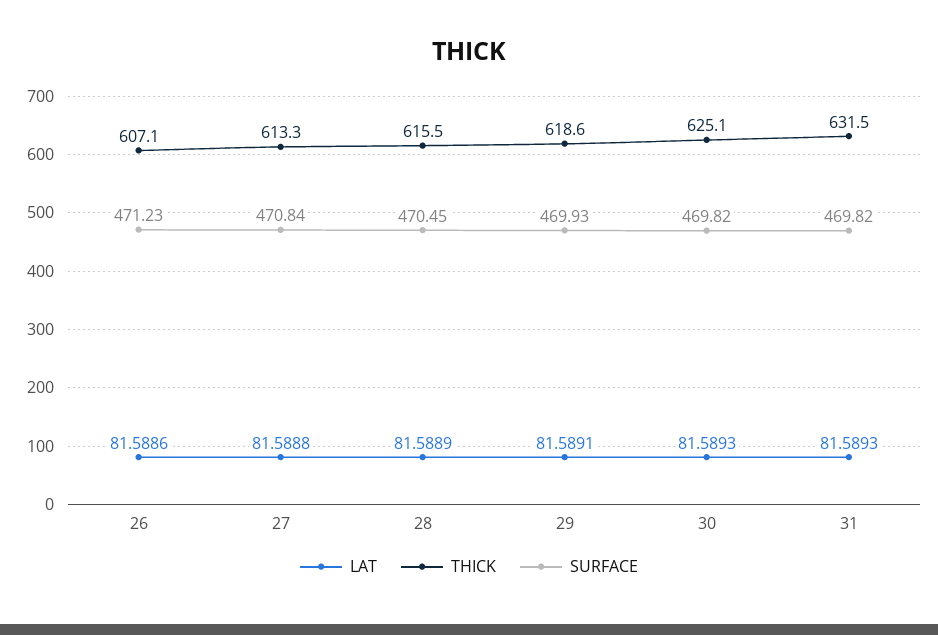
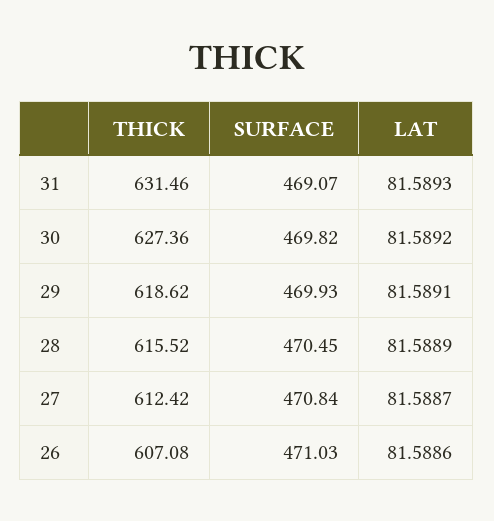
  {
    "LAT": {
      "26": 81.5886,
-     "27": 81.5888,
+     "27": 81.5887,
      "28": 81.5889,
      "29": 81.5891,
-     "30": 81.5893,
+     "30": 81.5892,
      "31": 81.5893
    },
    "THICK": {
      "26": 607.08,
-     "27": 613.3,
+     "27": 612.42,
      "28": 615.52,
      "29": 618.62,
-     "30": 625.1,
+     "30": 627.36,
      "31": 631.46
    },
    "SURFACE": {
-     "26": 471.23,
+     "26": 471.03,
      "27": 470.84,
      "28": 470.45,
      "29": 469.93,
      "30": 469.82,
-     "31": 469.82
+     "31": 469.07
    }
  }

